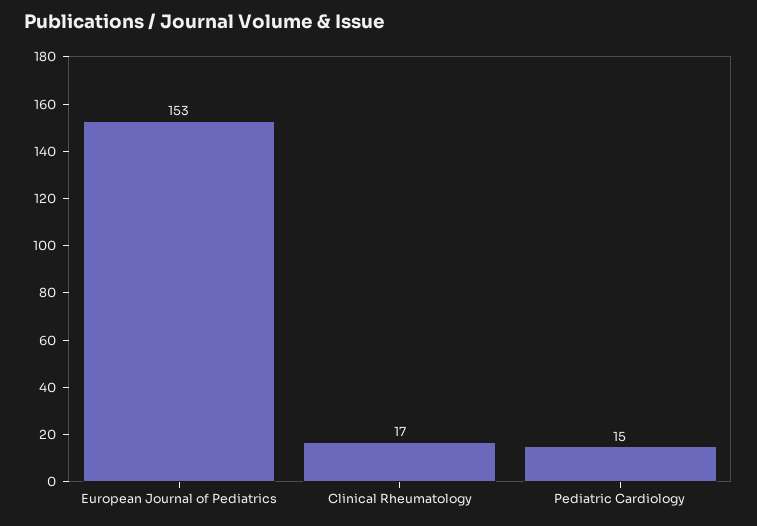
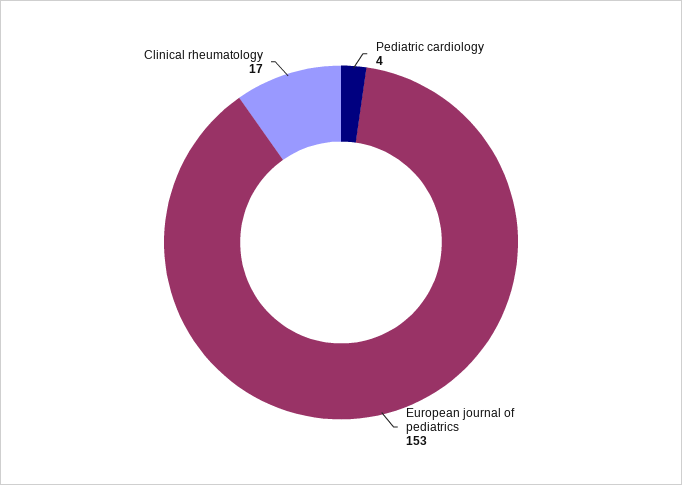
  {
    "European Journal of Pediatrics": 153,
    "Clinical Rheumatology": 17,
-   "Pediatric Cardiology": 15
+   "Pediatric Cardiology": 4
  }

